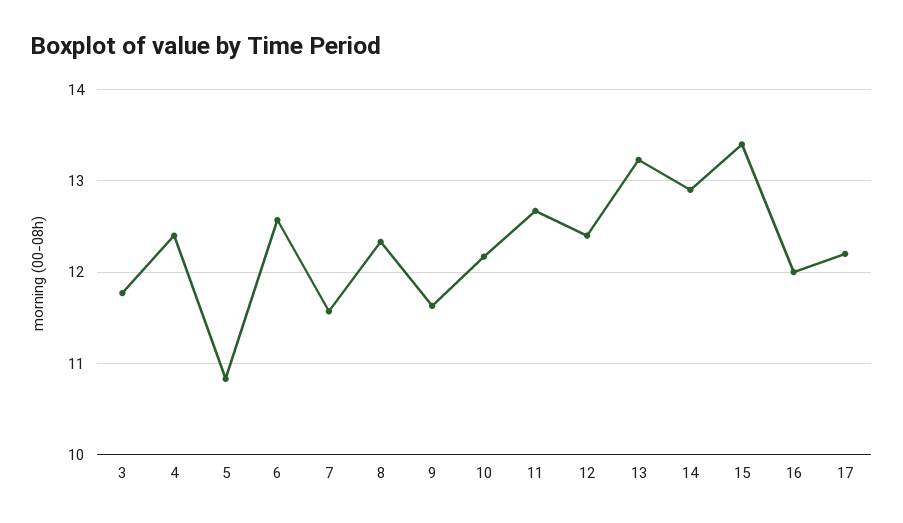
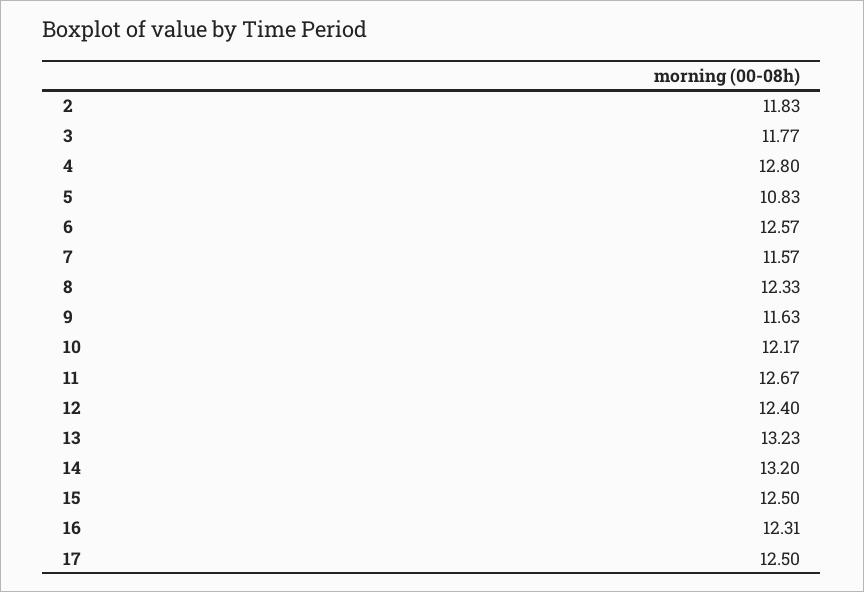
  {
    "3": 11.77,
-   "4": 12.4,
+   "4": 12.8,
    "5": 10.83,
    "6": 12.57,
    "7": 11.57,
    "8": 12.33,
    "9": 11.63,
    "10": 12.17,
    "11": 12.67,
    "12": 12.4,
    "13": 13.23,
-   "14": 12.9,
+   "14": 13.2,
-   "15": 13.4,
+   "15": 12.5,
-   "16": 12,
+   "16": 12.31,
-   "17": 12.2
+   "17": 12.5,
+   "2": 11.83
  }

